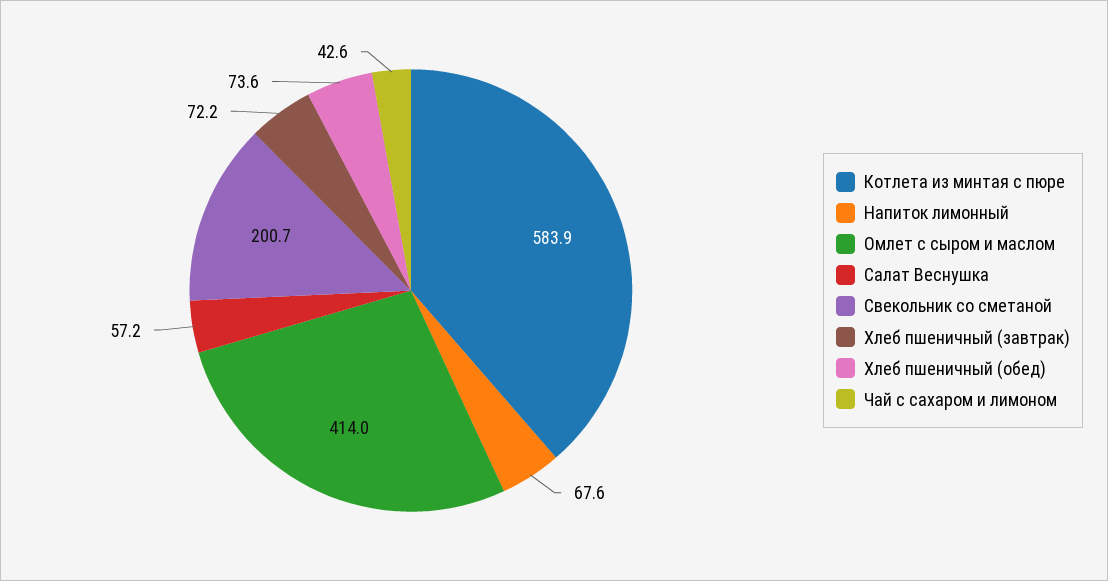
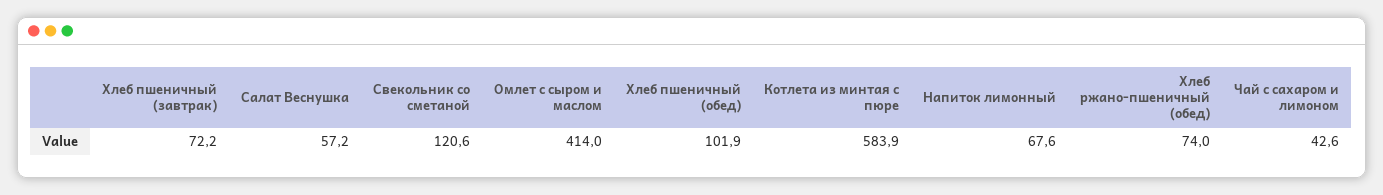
  {
    "Котлета из минтая с пюре": 583.9,
    "Напиток лимонный": 67.6,
    "Омлет с сыром и маслом": 414,
    "Салат Веснушка": 57.2,
-   "Свекольник со сметаной": 200.7,
+   "Свекольник со сметаной": 120.6,
    "Хлеб пшеничный (завтрак)": 72.2,
-   "Хлеб пшеничный (обед)": 73.6,
+   "Хлеб пшеничный (обед)": 101.9,
-   "Чай с сахаром и лимоном": 42.6
+   "Чай с сахаром и лимоном": 42.6,
+   "Хлеб ржано-пшеничный (обед)": 74
  }

